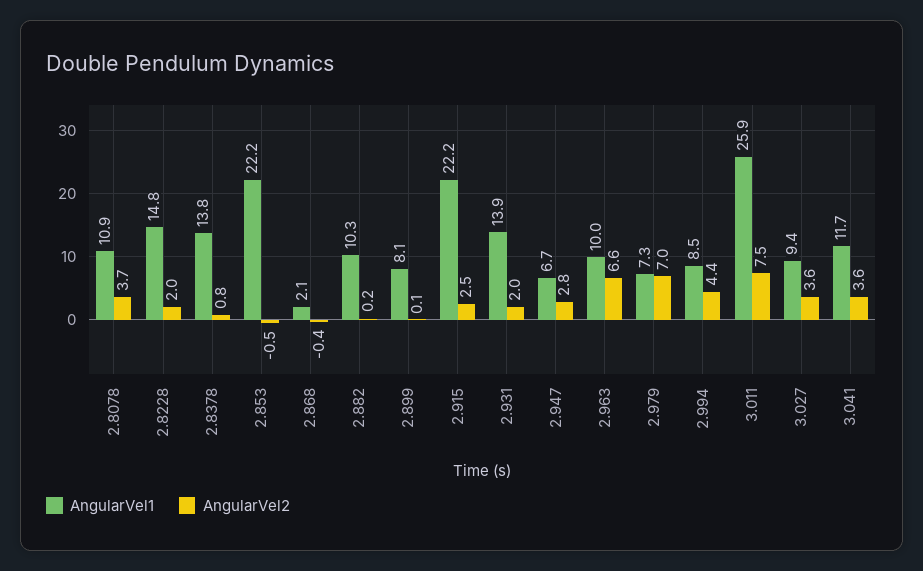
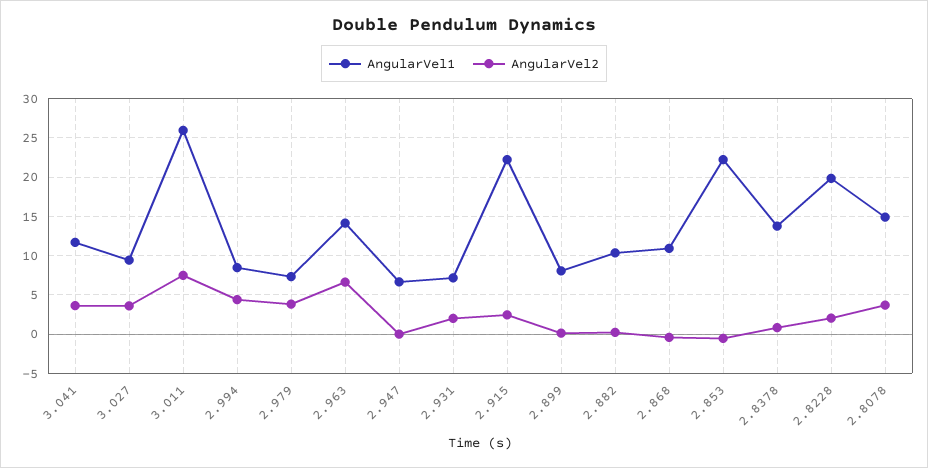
  {
    "AngularVel1": {
-     "2.8078": 10.9,
+     "2.8078": 15,
-     "2.8228": 14.8,
+     "2.8228": 20,
      "2.8378": 13.8,
      "2.853": 22.2,
-     "2.868": 2.1,
+     "2.868": 11,
      "2.882": 10.3,
      "2.899": 8.1,
      "2.915": 22.2,
-     "2.931": 13.9,
+     "2.931": 7,
      "2.947": 6.7,
-     "2.963": 10,
+     "2.963": 14,
      "2.979": 7.3,
      "2.994": 8.5,
      "3.011": 25.9,
      "3.027": 9.4,
      "3.041": 11.7
    },
    "AngularVel2": {
      "2.8078": 3.7,
      "2.8228": 2,
      "2.8378": 0.8,
      "2.853": -0.5,
      "2.868": -0.4,
      "2.882": 0.2,
      "2.899": 0.1,
      "2.915": 2.5,
      "2.931": 2,
-     "2.947": 2.8,
+     "2.947": 0,
      "2.963": 6.6,
-     "2.979": 7,
+     "2.979": 4,
      "2.994": 4.4,
      "3.011": 7.5,
      "3.027": 3.6,
      "3.041": 3.6
    }
  }

